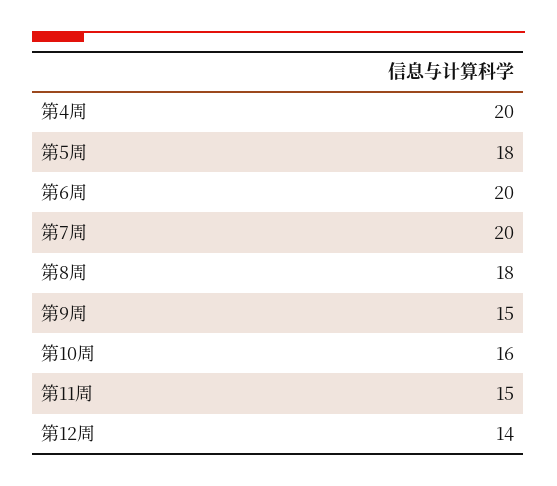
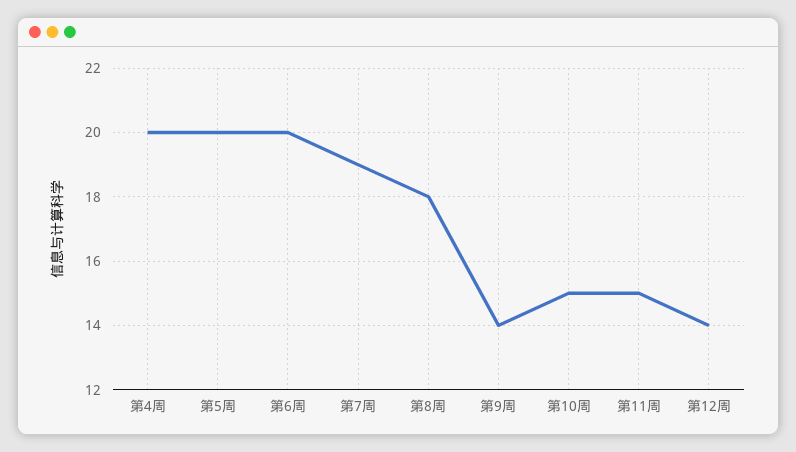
  {
    "第4周": 20,
-   "第5周": 18,
+   "第5周": 20,
    "第6周": 20,
-   "第7周": 20,
+   "第7周": 19,
    "第8周": 18,
-   "第9周": 15,
+   "第9周": 14,
-   "第10周": 16,
+   "第10周": 15,
    "第11周": 15,
    "第12周": 14
  }

